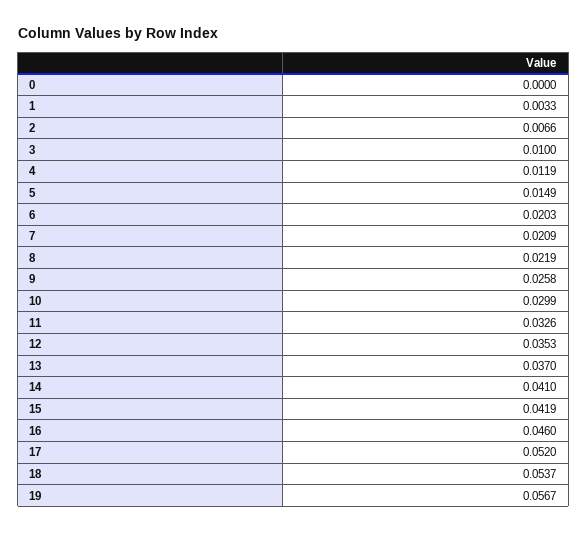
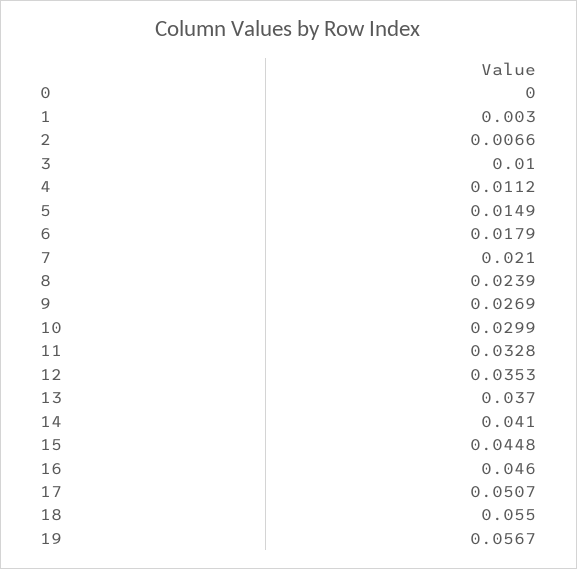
  {
    "0": 0,
-   "1": 0.0033,
+   "1": 0.003,
    "2": 0.0066,
    "3": 0.01,
-   "4": 0.0119,
+   "4": 0.0112,
    "5": 0.0149,
-   "6": 0.0203,
+   "6": 0.0179,
-   "7": 0.0209,
+   "7": 0.021,
-   "8": 0.0219,
+   "8": 0.0239,
-   "9": 0.0258,
+   "9": 0.0269,
    "10": 0.0299,
-   "11": 0.0326,
+   "11": 0.0328,
    "12": 0.0353,
    "13": 0.037,
    "14": 0.041,
-   "15": 0.0419,
+   "15": 0.0448,
    "16": 0.046,
-   "17": 0.052,
+   "17": 0.0507,
-   "18": 0.0537,
+   "18": 0.055,
    "19": 0.0567
  }

